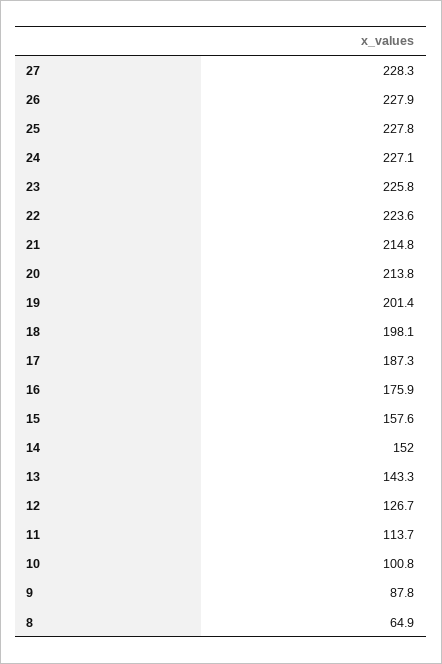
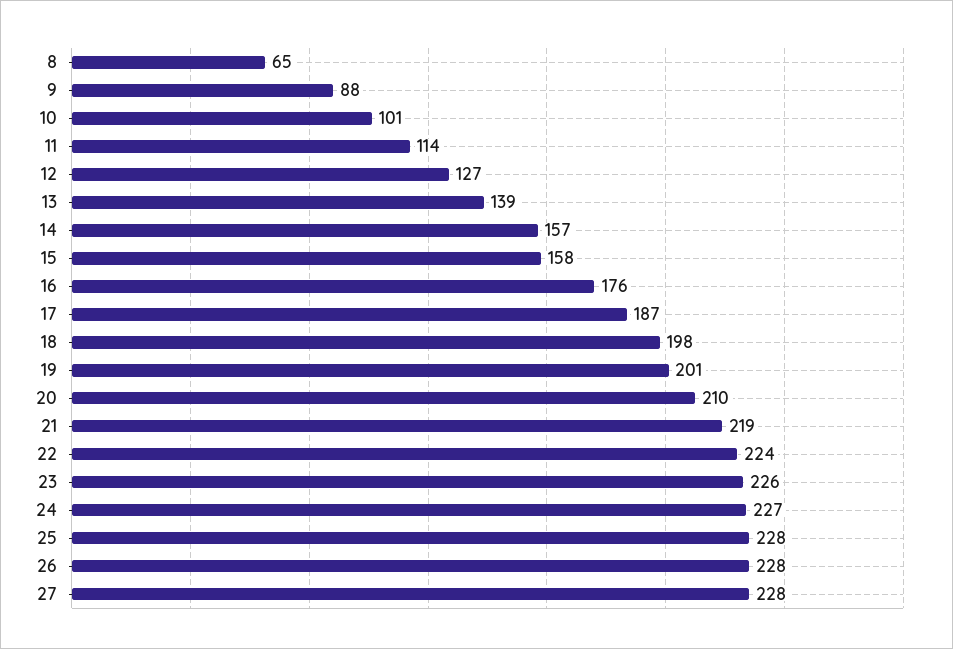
  {
    "27": 228.3,
    "26": 227.9,
    "25": 227.8,
    "24": 227.1,
    "23": 225.8,
    "22": 223.6,
-   "21": 214.8,
+   "21": 219,
-   "20": 213.8,
+   "20": 210,
    "19": 201.4,
    "18": 198.1,
    "17": 187.3,
    "16": 175.9,
    "15": 157.6,
-   "14": 152,
+   "14": 157,
-   "13": 143.3,
+   "13": 139,
    "12": 126.7,
    "11": 113.7,
    "10": 100.8,
    "9": 87.8,
    "8": 64.9
  }

